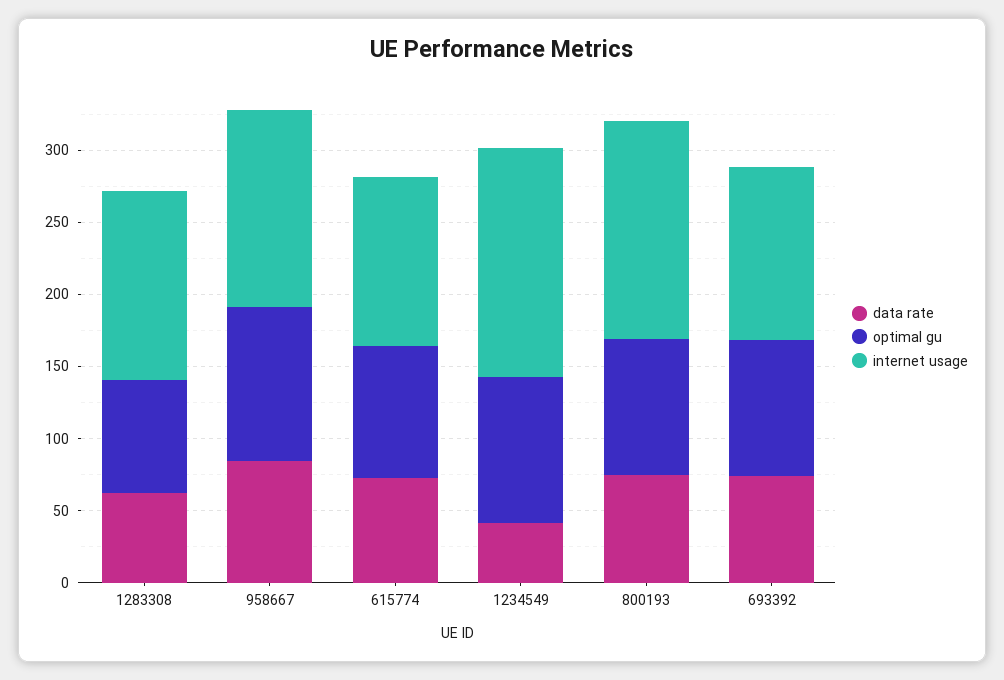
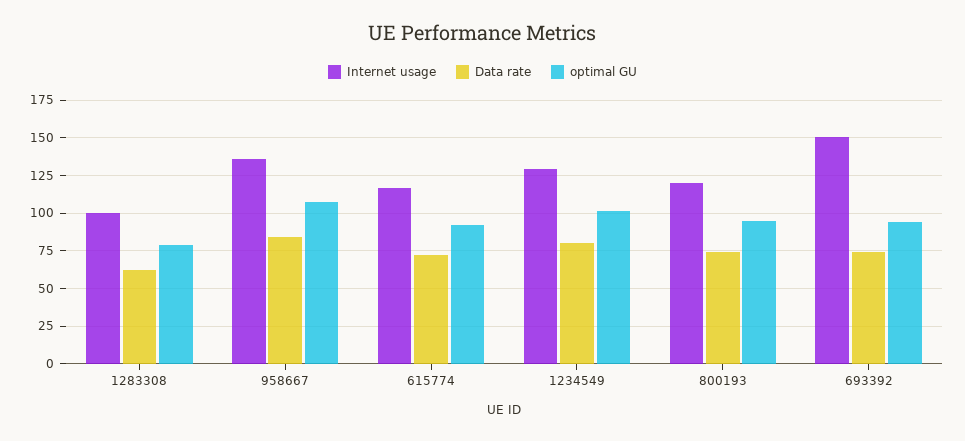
  {
    "data rate": {
      "1283308": 60,
      "958667": 85,
      "615774": 70,
-     "1234549": 40,
+     "1234549": 80,
      "800193": 75,
      "693392": 75
    },
    "optimal gu": {
      "1283308": 80,
      "958667": 105,
      "615774": 90,
      "1234549": 100,
      "800193": 95,
      "693392": 95
    },
    "internet usage": {
-     "1283308": 130,
+     "1283308": 100,
      "958667": 135,
      "615774": 115,
-     "1234549": 160,
+     "1234549": 130,
-     "800193": 150,
+     "800193": 120,
-     "693392": 120
+     "693392": 150
    }
  }

